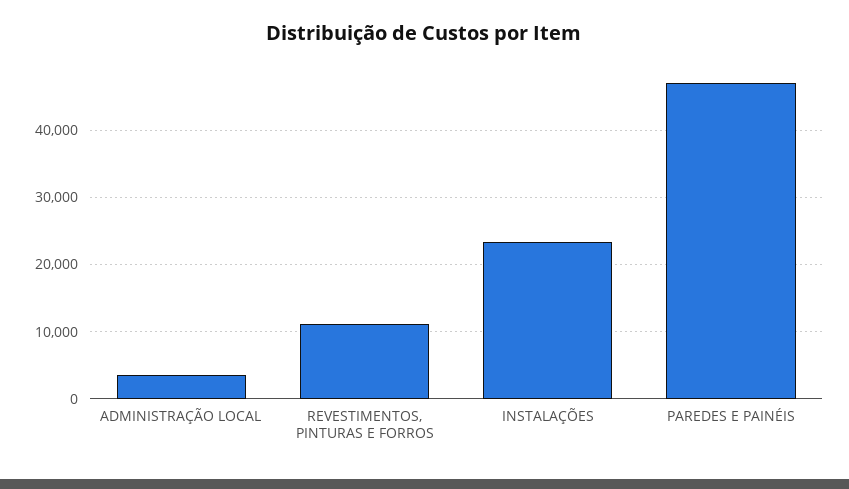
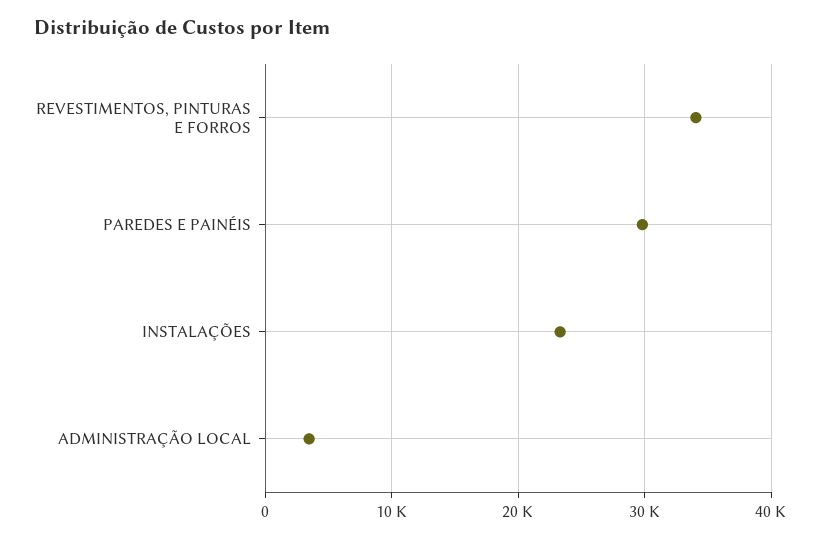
  {
    "ADMINISTRAÇÃO LOCAL": 3000,
-   "REVESTIMENTOS, PINTURAS E FORROS": 11000,
+   "REVESTIMENTOS, PINTURAS E FORROS": 34000,
    "INSTALAÇÕES": 23000,
-   "PAREDES E PAINÉIS": 47000
+   "PAREDES E PAINÉIS": 30000
  }

